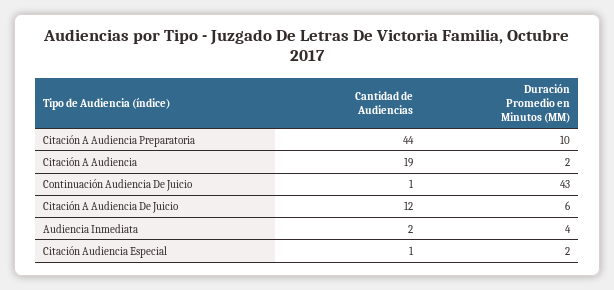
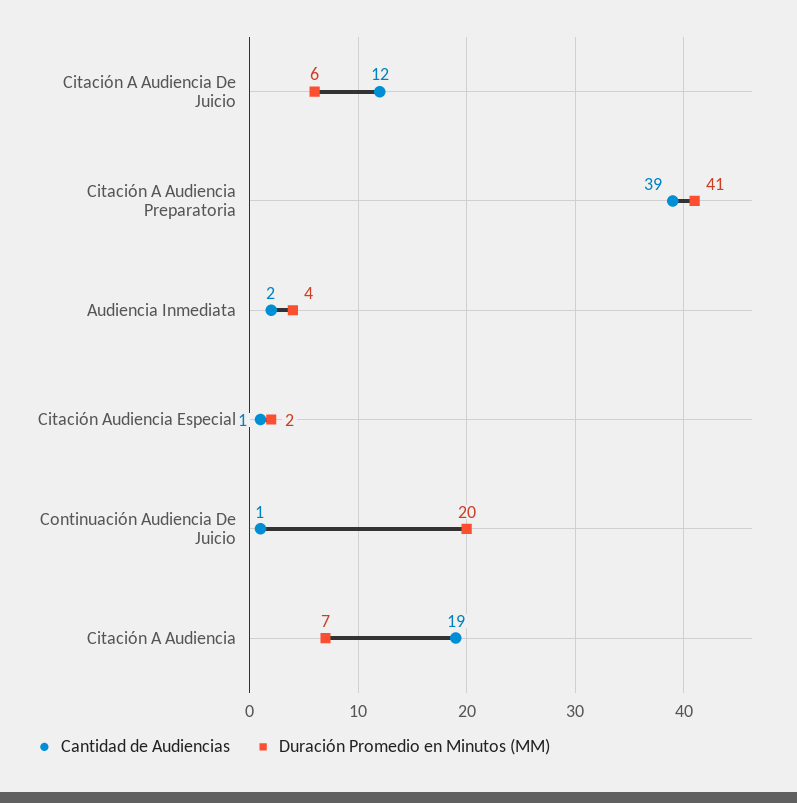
  {
    "Cantidad de Audiencias": {
-     "Citación A Audiencia Preparatoria": 44,
+     "Citación A Audiencia Preparatoria": 39,
      "Citación A Audiencia": 19,
      "Continuación Audiencia De Juicio": 1,
      "Citación A Audiencia De Juicio": 12,
      "Audiencia Inmediata": 2,
      "Citación Audiencia Especial": 1
    },
    "Duración Promedio en Minutos (MM)": {
-     "Citación A Audiencia Preparatoria": 10,
+     "Citación A Audiencia Preparatoria": 41,
-     "Citación A Audiencia": 2,
+     "Citación A Audiencia": 7,
-     "Continuación Audiencia De Juicio": 43,
+     "Continuación Audiencia De Juicio": 20,
      "Citación A Audiencia De Juicio": 6,
      "Audiencia Inmediata": 4,
      "Citación Audiencia Especial": 2
    }
  }

